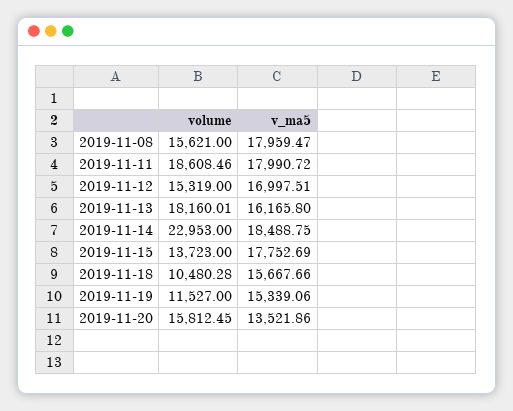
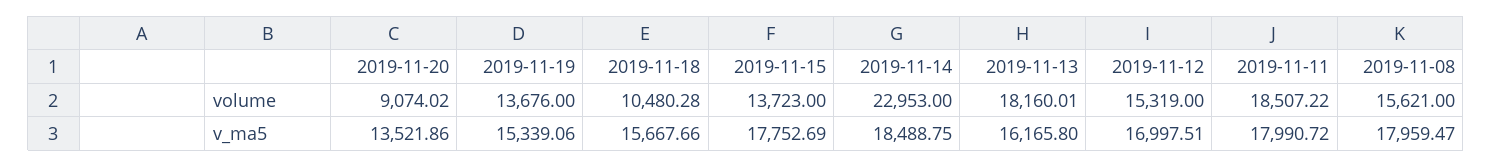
  {
    "volume": {
      "2019-11-08": 15621,
-     "2019-11-11": 18608.46,
+     "2019-11-11": 18507.22,
      "2019-11-12": 15319,
      "2019-11-13": 18160.01,
      "2019-11-14": 22953,
      "2019-11-15": 13723,
      "2019-11-18": 10480.28,
-     "2019-11-19": 11527,
+     "2019-11-19": 13676,
-     "2019-11-20": 15812.45
+     "2019-11-20": 9074.02
    },
    "v_ma5": {
      "2019-11-08": 17959.47,
      "2019-11-11": 17990.72,
      "2019-11-12": 16997.51,
      "2019-11-13": 16165.8,
      "2019-11-14": 18488.75,
      "2019-11-15": 17752.69,
      "2019-11-18": 15667.66,
      "2019-11-19": 15339.06,
      "2019-11-20": 13521.86
    }
  }

